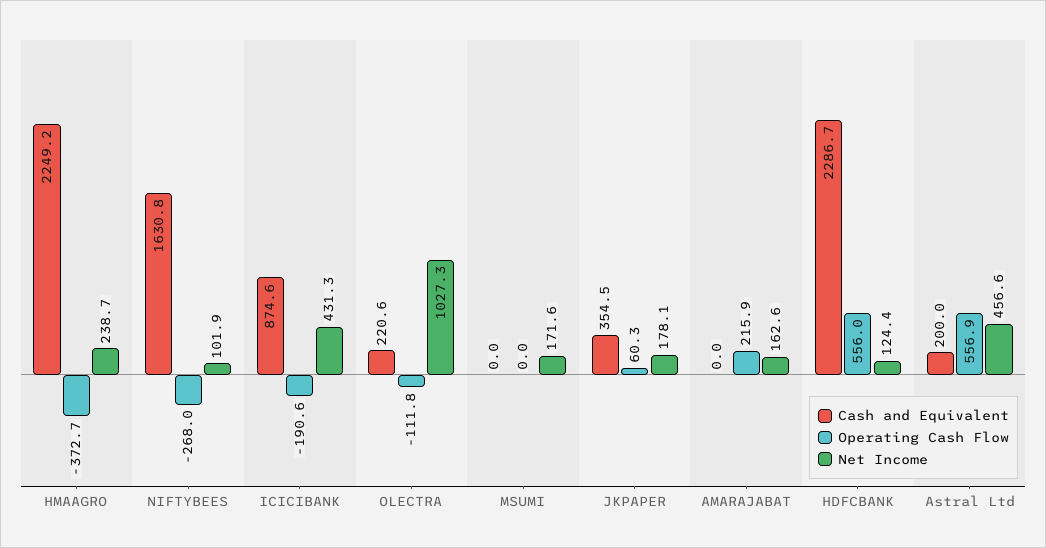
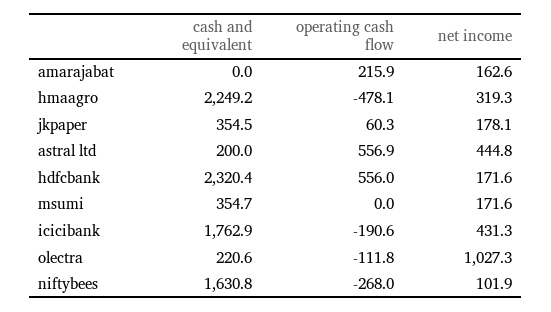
  {
    "Cash and Equivalent": {
      "HMAAGRO": 2249.2,
      "NIFTYBEES": 1630.8,
-     "ICICIBANK": 874.6,
+     "ICICIBANK": 1762.9,
      "OLECTRA": 220.6,
-     "MSUMI": 0,
+     "MSUMI": 354.7,
      "JKPAPER": 354.5,
      "AMARAJABAT": 0,
-     "HDFCBANK": 2286.7,
+     "HDFCBANK": 2320.4,
      "Astral Ltd": 200
    },
    "Operating Cash Flow": {
-     "HMAAGRO": -372.7,
+     "HMAAGRO": -478.1,
      "NIFTYBEES": -268,
      "ICICIBANK": -190.6,
      "OLECTRA": -111.8,
      "MSUMI": 0,
      "JKPAPER": 60.3,
      "AMARAJABAT": 215.9,
      "HDFCBANK": 556,
      "Astral Ltd": 556.9
    },
    "Net Income": {
-     "HMAAGRO": 238.7,
+     "HMAAGRO": 319.3,
      "NIFTYBEES": 101.9,
      "ICICIBANK": 431.3,
      "OLECTRA": 1027.3,
      "MSUMI": 171.6,
      "JKPAPER": 178.1,
      "AMARAJABAT": 162.6,
-     "HDFCBANK": 124.4,
+     "HDFCBANK": 171.6,
-     "Astral Ltd": 456.6
+     "Astral Ltd": 444.8
    }
  }

